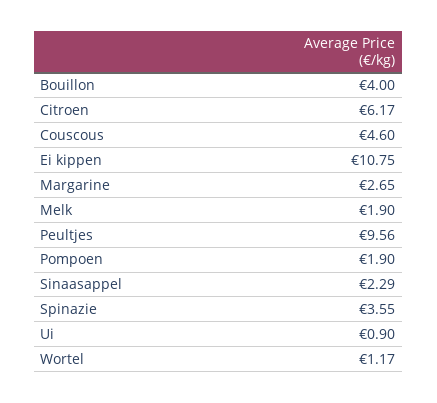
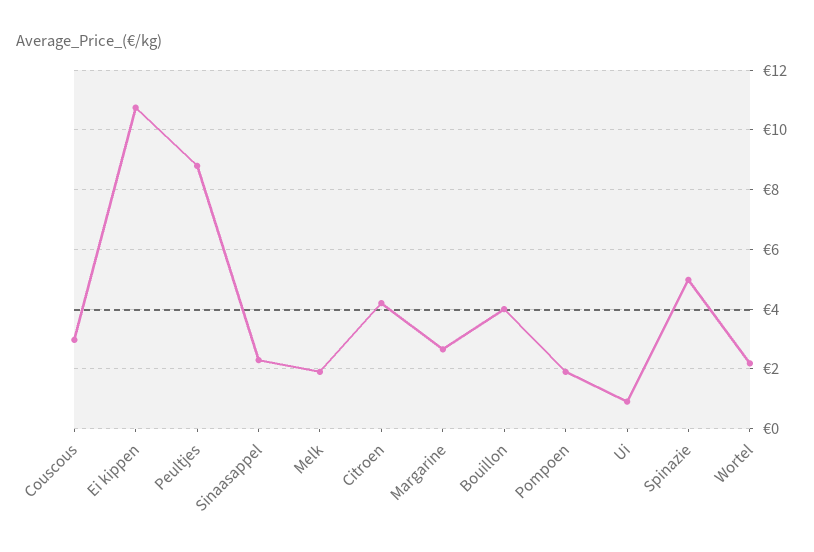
  {
    "Bouillon": 4,
-   "Citroen": 6.17,
+   "Citroen": 4.25,
-   "Couscous": 4.6,
+   "Couscous": 3,
    "Ei kippen": 10.75,
    "Margarine": 2.65,
    "Melk": 1.9,
-   "Peultjes": 9.56,
+   "Peultjes": 8.75,
    "Pompoen": 1.9,
    "Sinaasappel": 2.29,
-   "Spinazie": 3.55,
+   "Spinazie": 5,
    "Ui": 0.9,
-   "Wortel": 1.17
+   "Wortel": 2.25
  }

